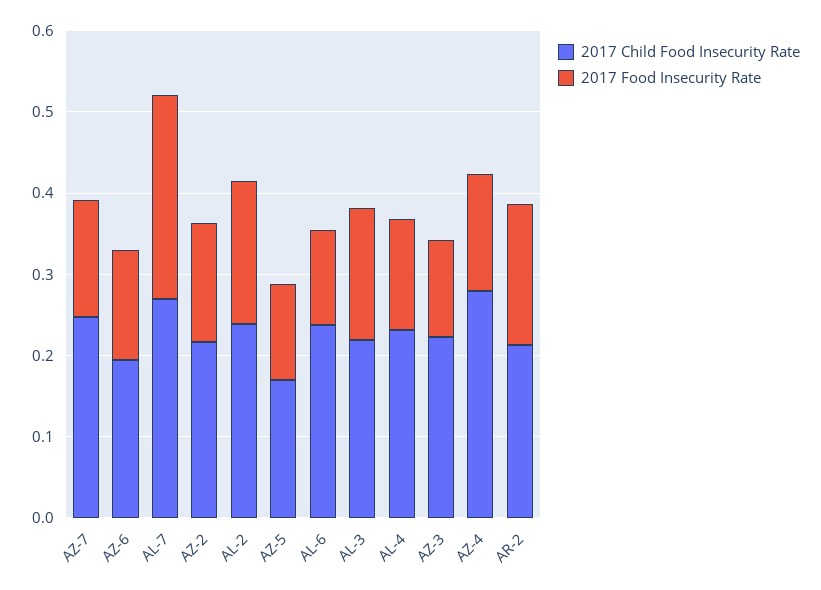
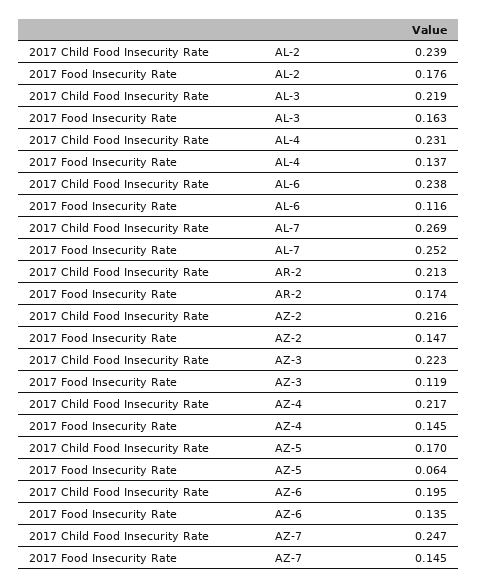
  {
    "2017 Child Food Insecurity Rate": {
      "AZ-7": 0.247,
      "AZ-6": 0.195,
      "AL-7": 0.269,
      "AZ-2": 0.216,
      "AL-2": 0.239,
      "AZ-5": 0.17,
      "AL-6": 0.238,
      "AL-3": 0.219,
      "AL-4": 0.231,
      "AZ-3": 0.223,
-     "AZ-4": 0.28,
+     "AZ-4": 0.217,
      "AR-2": 0.213
    },
    "2017 Food Insecurity Rate": {
      "AZ-7": 0.145,
      "AZ-6": 0.135,
      "AL-7": 0.252,
      "AZ-2": 0.147,
      "AL-2": 0.176,
-     "AZ-5": 0.12,
+     "AZ-5": 0.064,
      "AL-6": 0.116,
      "AL-3": 0.163,
      "AL-4": 0.137,
      "AZ-3": 0.119,
      "AZ-4": 0.145,
      "AR-2": 0.174
    }
  }

